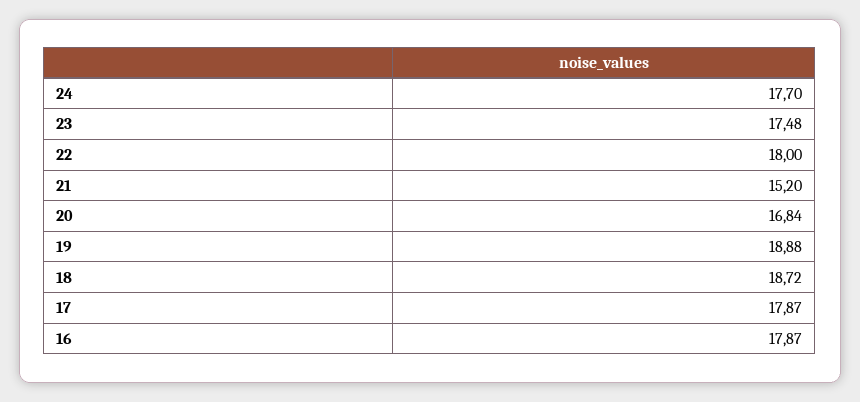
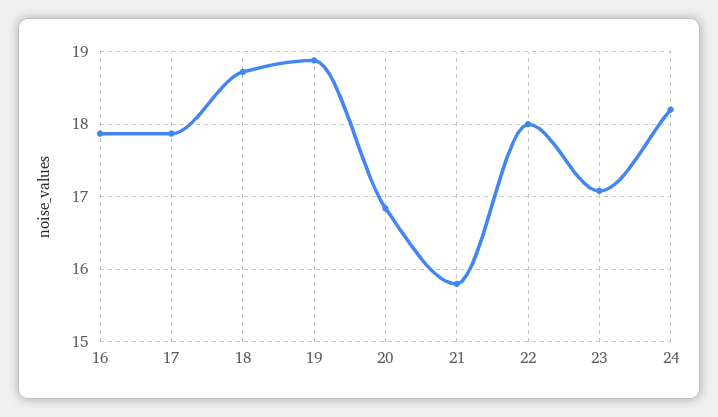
  {
-   "24": 17.7,
+   "24": 18.2,
-   "23": 17.48,
+   "23": 17.1,
    "22": 18,
-   "21": 15.2,
+   "21": 15.8,
    "20": 16.84,
    "19": 18.88,
    "18": 18.72,
    "17": 17.87,
    "16": 17.87
  }

